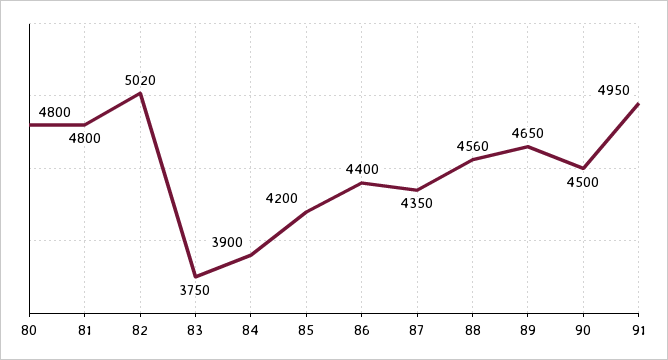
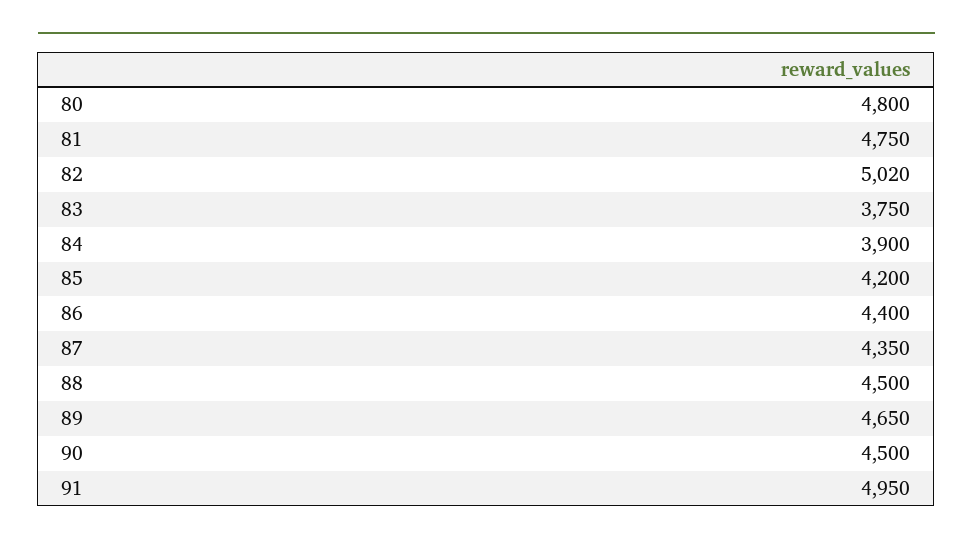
  {
    "80": 4800,
-   "81": 4800,
+   "81": 4750,
    "82": 5020,
    "83": 3750,
    "84": 3900,
    "85": 4200,
    "86": 4400,
    "87": 4350,
-   "88": 4560,
+   "88": 4500,
    "89": 4650,
    "90": 4500,
    "91": 4950
  }

